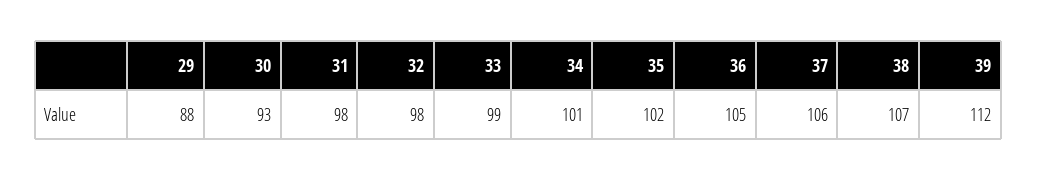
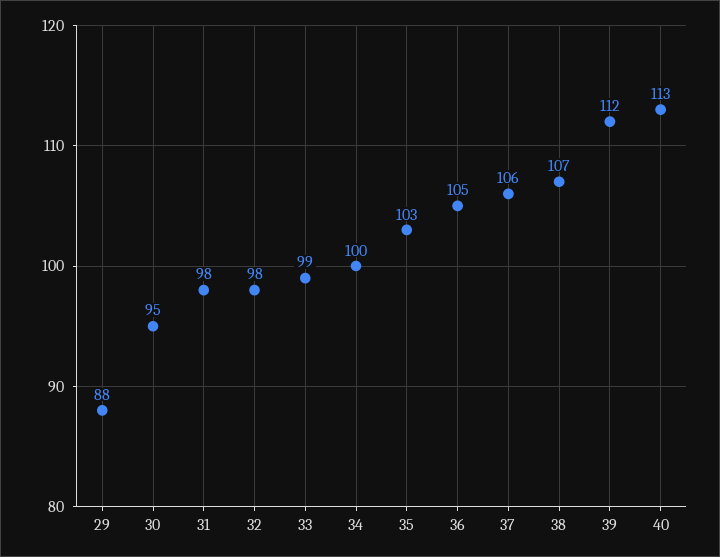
  {
    "29": 88,
-   "30": 93,
+   "30": 95,
    "31": 98,
    "32": 98,
    "33": 99,
-   "34": 101,
+   "34": 100,
-   "35": 102,
+   "35": 103,
    "36": 105,
    "37": 106,
    "38": 107,
-   "39": 112
+   "39": 112,
+   "40": 113
  }

